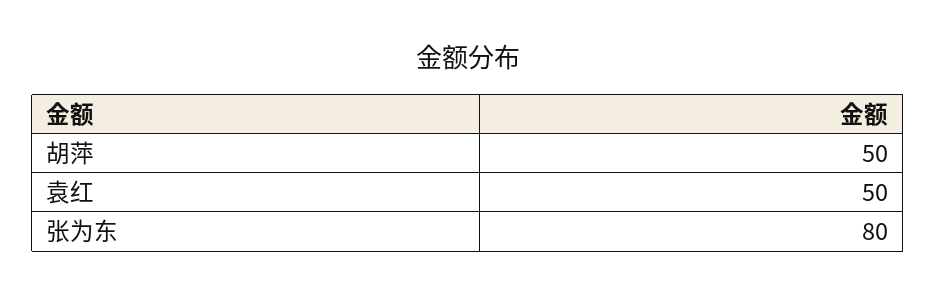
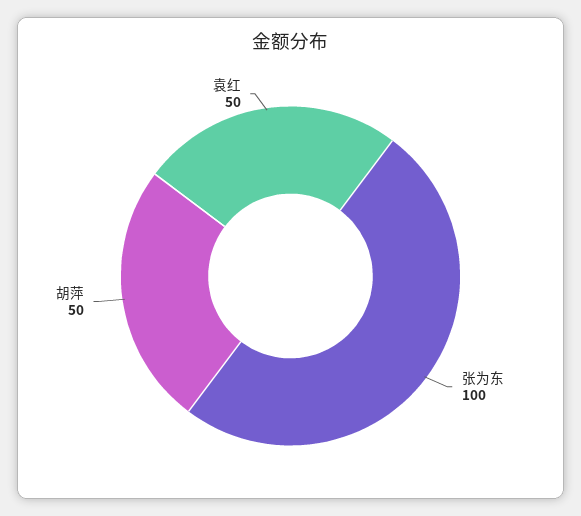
  {
    "胡萍": 50,
    "袁红": 50,
-   "张为东": 80
+   "张为东": 100
  }

